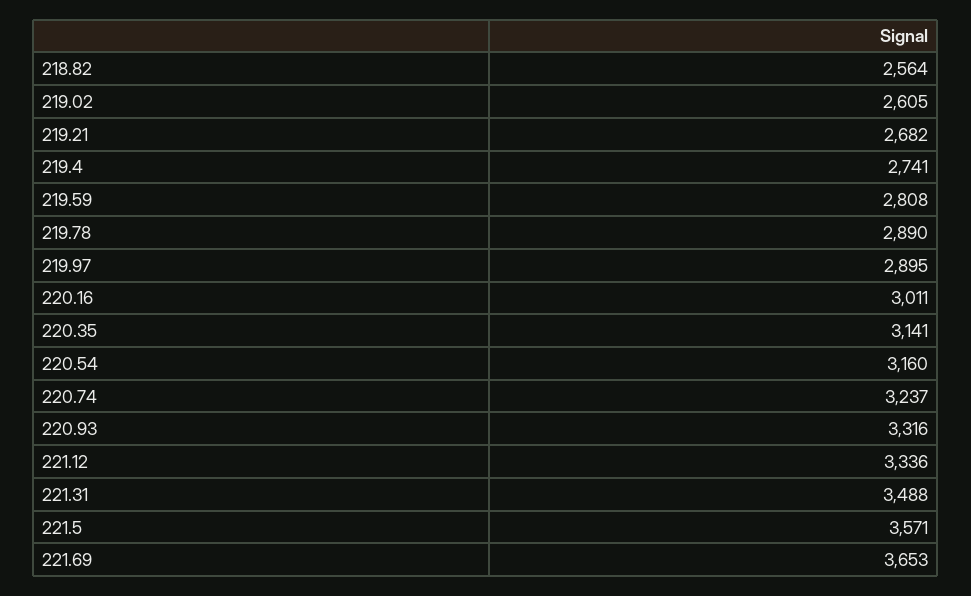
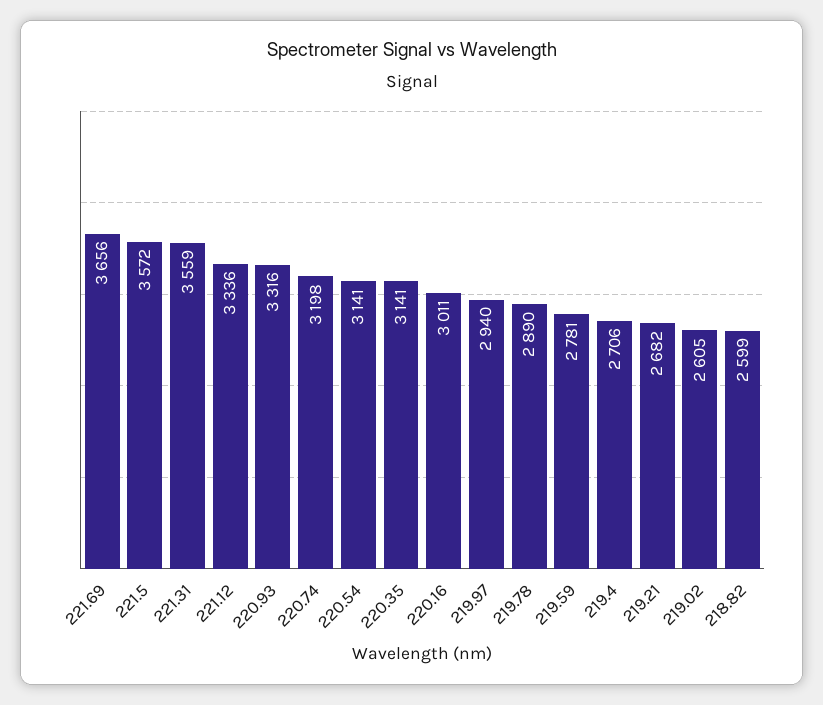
  {
-   "218.82": 2564,
+   "218.82": 2599,
    "219.02": 2605,
    "219.21": 2682,
-   "219.4": 2741,
+   "219.4": 2706,
-   "219.59": 2808,
+   "219.59": 2781,
    "219.78": 2890,
-   "219.97": 2895,
+   "219.97": 2940,
    "220.16": 3011,
    "220.35": 3141,
-   "220.54": 3160,
+   "220.54": 3141,
-   "220.74": 3237,
+   "220.74": 3198,
    "220.93": 3316,
    "221.12": 3336,
-   "221.31": 3488,
+   "221.31": 3559,
-   "221.5": 3571,
+   "221.5": 3572,
-   "221.69": 3653
+   "221.69": 3656
  }

